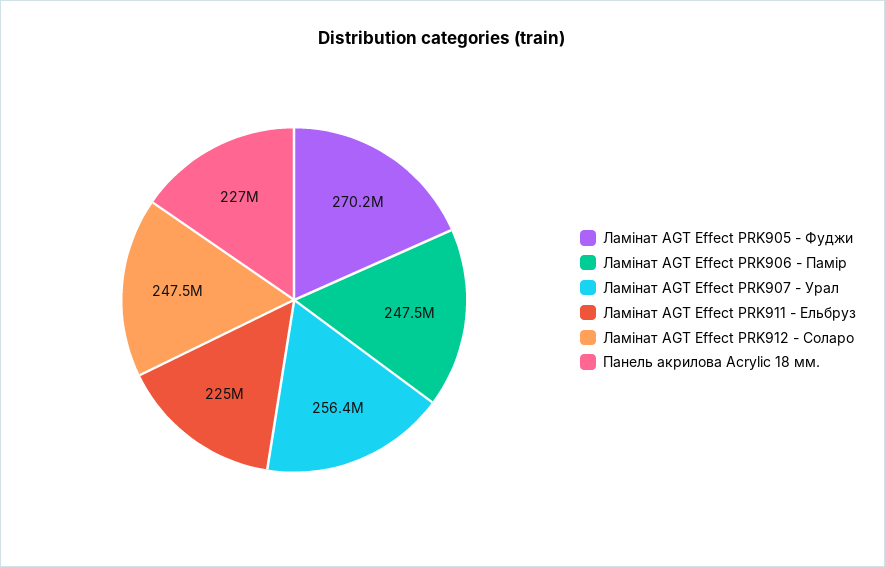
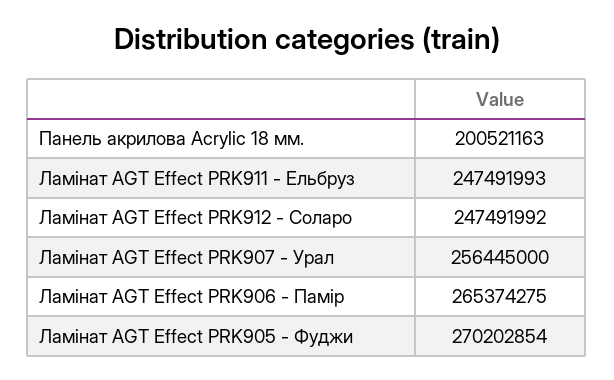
  {
    "Ламінат AGT Effect PRK905 - Фуджи": 270202854,
-   "Ламінат AGT Effect PRK906 - Памір": 247500000,
+   "Ламінат AGT Effect PRK906 - Памір": 265374275,
    "Ламінат AGT Effect PRK907 - Урал": 256445000,
-   "Ламінат AGT Effect PRK911 - Ельбруз": 225000000,
+   "Ламінат AGT Effect PRK911 - Ельбруз": 247491993,
    "Ламінат AGT Effect PRK912 - Соларо": 247491992,
-   "Панель акрилова Acrylic 18 мм.": 227000000
+   "Панель акрилова Acrylic 18 мм.": 200521163
  }

